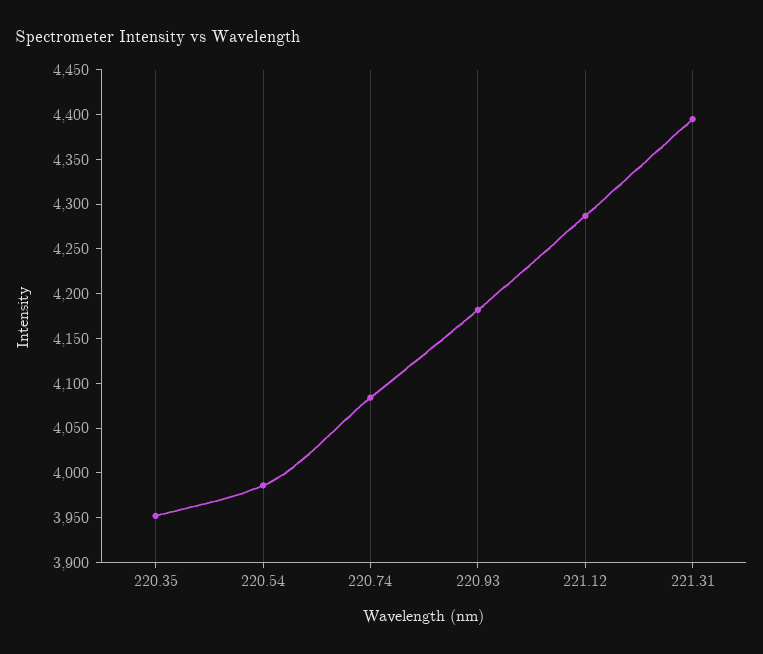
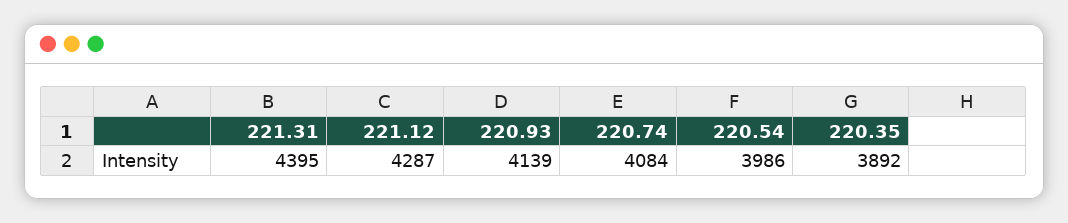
  {
-   "220.35": 3950,
+   "220.35": 3892,
    "220.54": 3986,
    "220.74": 4084,
-   "220.93": 4180,
+   "220.93": 4139,
    "221.12": 4287,
    "221.31": 4395
  }

